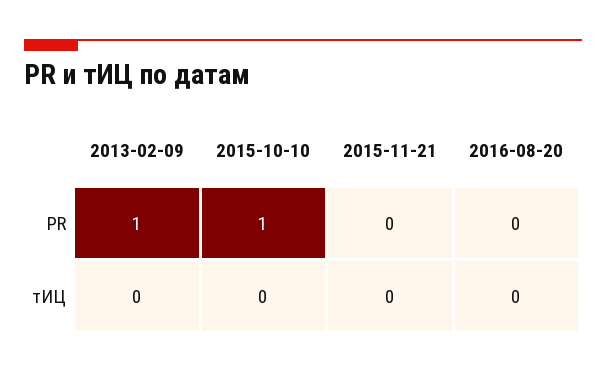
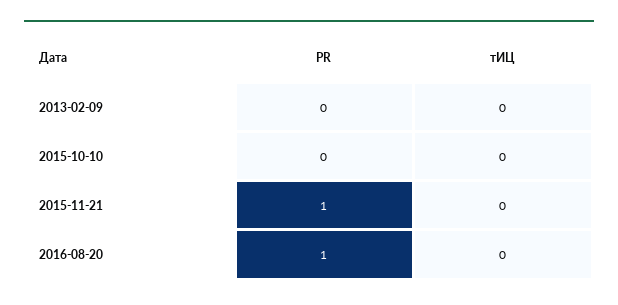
  {
    "2013-02-09": {
-     "PR": 1,
+     "PR": 0,
      "тИЦ": 0
    },
    "2015-10-10": {
-     "PR": 1,
+     "PR": 0,
      "тИЦ": 0
    },
    "2015-11-21": {
-     "PR": 0,
+     "PR": 1,
      "тИЦ": 0
    },
    "2016-08-20": {
-     "PR": 0,
+     "PR": 1,
      "тИЦ": 0
    }
  }

